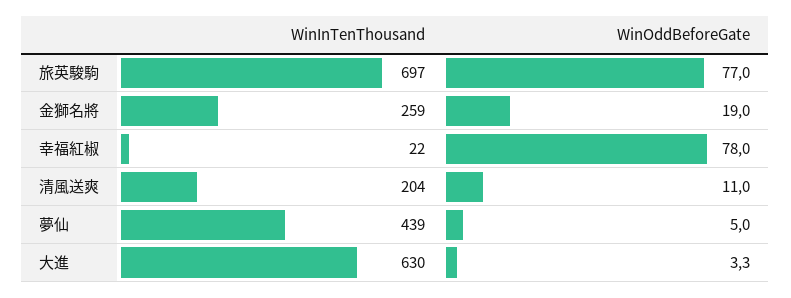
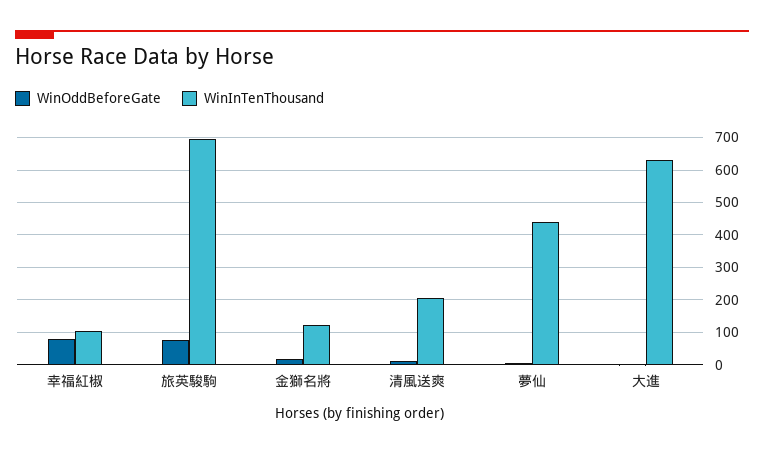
  {
    "WinInTenThousand": {
      "旅英駿駒": 697,
-     "金獅名將": 259,
+     "金獅名將": 120,
-     "幸福紅椒": 22,
+     "幸福紅椒": 100,
      "清風送爽": 204,
      "夢仙": 439,
      "大進": 630
    },
    "WinOddBeforeGate": {
      "旅英駿駒": 77,
      "金獅名將": 19,
      "幸福紅椒": 78,
      "清風送爽": 11,
      "夢仙": 5,
      "大進": 3.3
    }
  }

